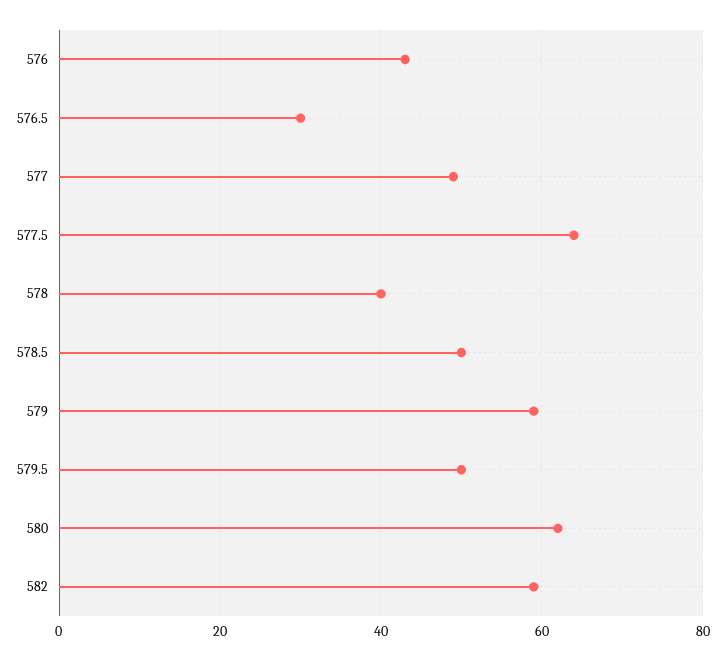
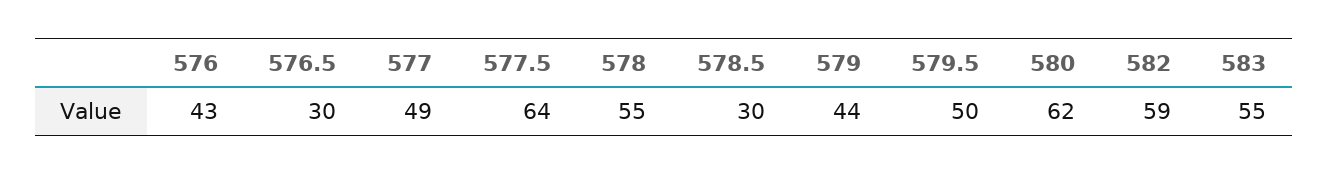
  {
    "576": 43,
    "576.5": 30,
    "577": 49,
    "577.5": 64,
-   "578": 40,
+   "578": 55,
-   "578.5": 50,
+   "578.5": 30,
-   "579": 60,
+   "579": 44,
    "579.5": 50,
    "580": 62,
-   "582": 59
+   "582": 59,
+   "583": 55
  }

